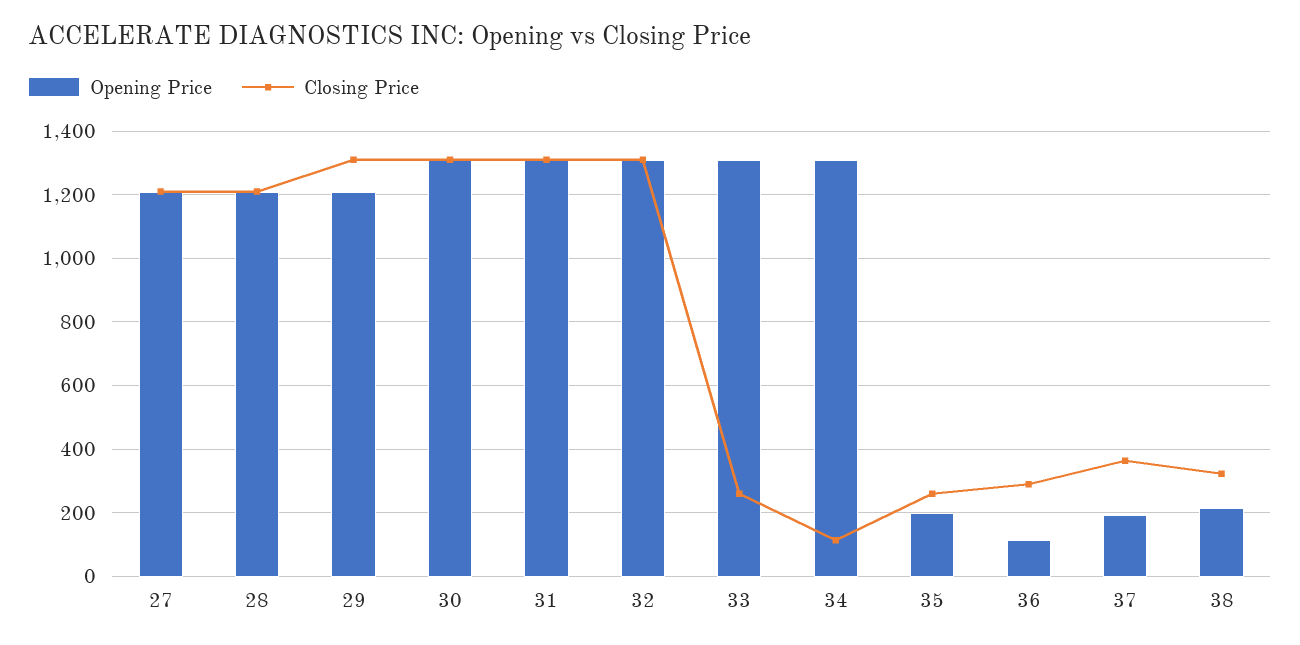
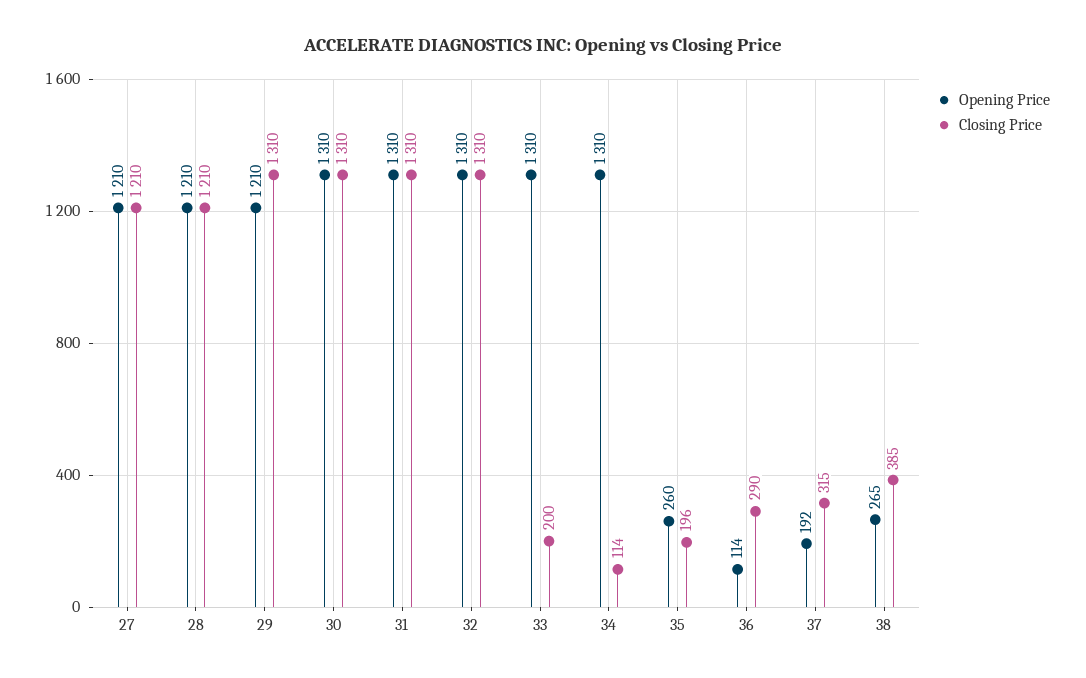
  {
    "Opening Price": {
      "27": 1210,
      "28": 1210,
      "29": 1210,
      "30": 1310,
      "31": 1310,
      "32": 1310,
      "33": 1310,
      "34": 1310,
-     "35": 200,
+     "35": 260,
      "36": 114,
      "37": 192,
-     "38": 220
+     "38": 265
    },
    "Closing Price": {
      "27": 1210,
      "28": 1210,
      "29": 1310,
      "30": 1310,
      "31": 1310,
      "32": 1310,
-     "33": 260,
+     "33": 200,
      "34": 114,
-     "35": 260,
+     "35": 196,
      "36": 290,
-     "37": 360,
+     "37": 315,
-     "38": 320
+     "38": 385
    }
  }

